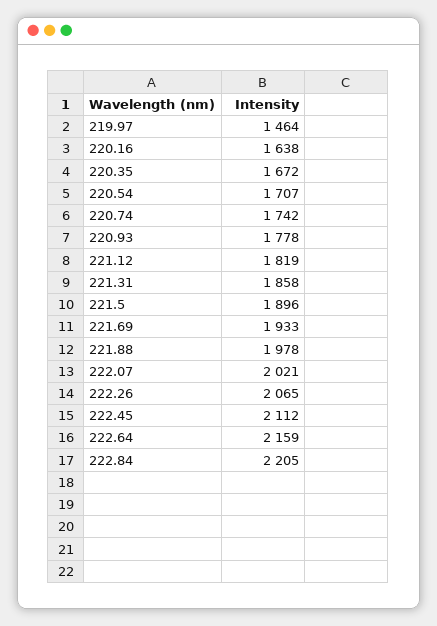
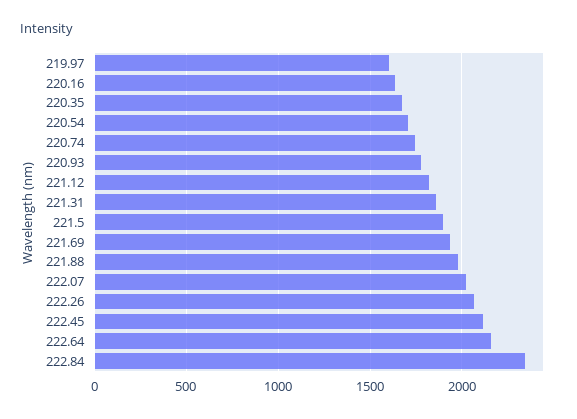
  {
-   "219.97": 1464,
+   "219.97": 1600,
    "220.16": 1638,
    "220.35": 1672,
    "220.54": 1707,
    "220.74": 1742,
    "220.93": 1778,
    "221.12": 1819,
    "221.31": 1858,
    "221.5": 1896,
    "221.69": 1933,
    "221.88": 1978,
    "222.07": 2021,
    "222.26": 2065,
    "222.45": 2112,
    "222.64": 2159,
-   "222.84": 2205
+   "222.84": 2350
  }

